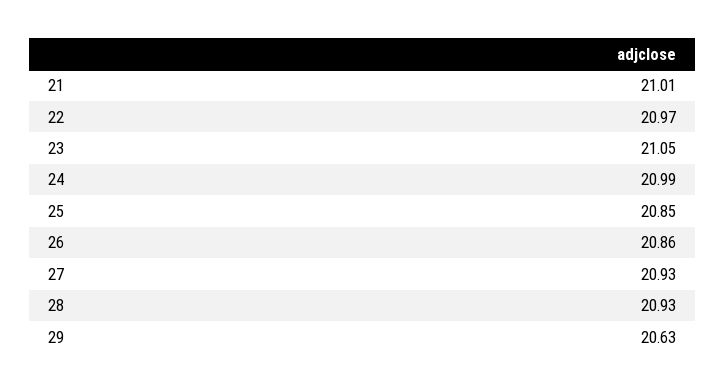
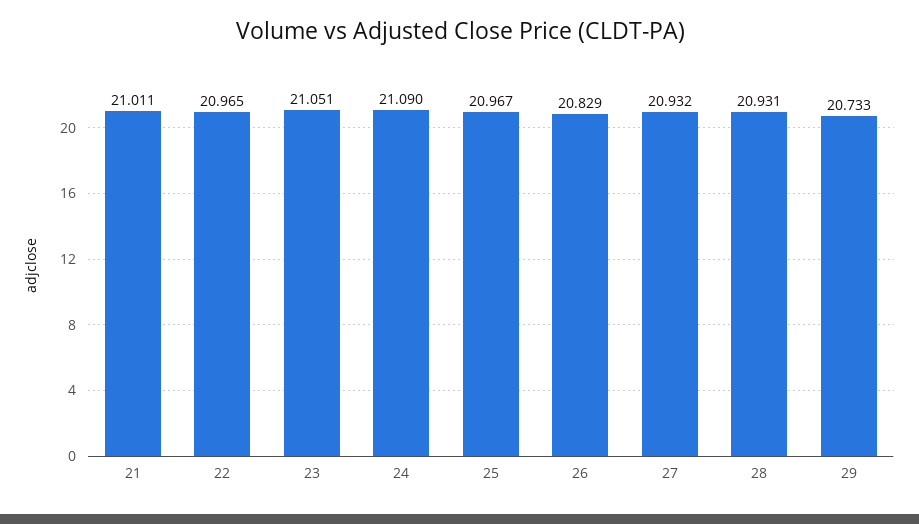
  {
    "21": 21.011,
    "22": 20.965,
    "23": 21.051,
-   "24": 20.99,
+   "24": 21.09,
-   "25": 20.85,
+   "25": 20.967,
-   "26": 20.86,
+   "26": 20.829,
    "27": 20.932,
    "28": 20.931,
-   "29": 20.63
+   "29": 20.733
  }

